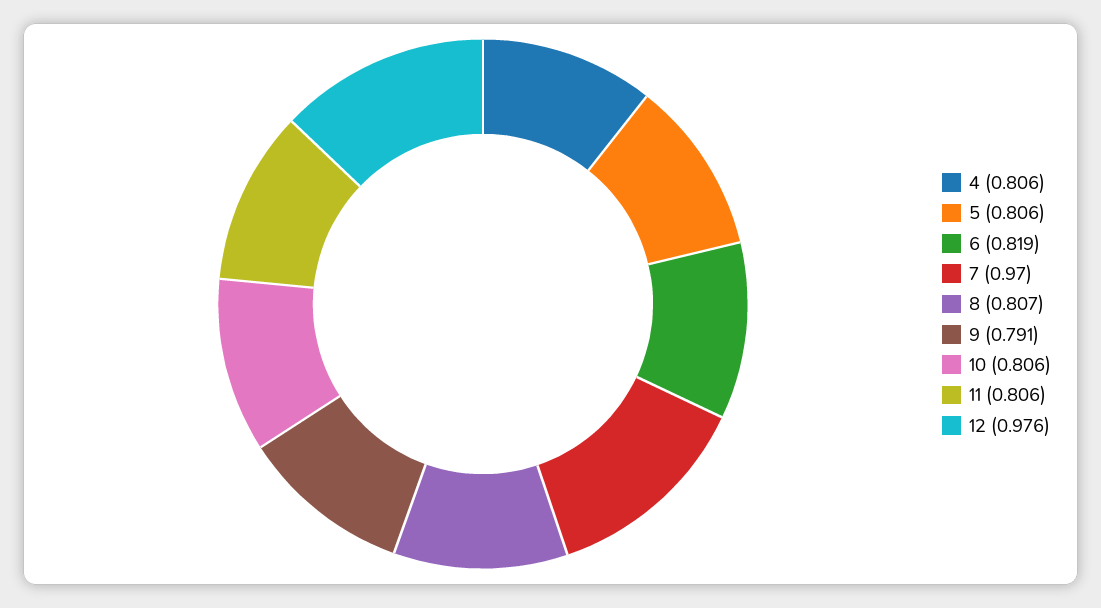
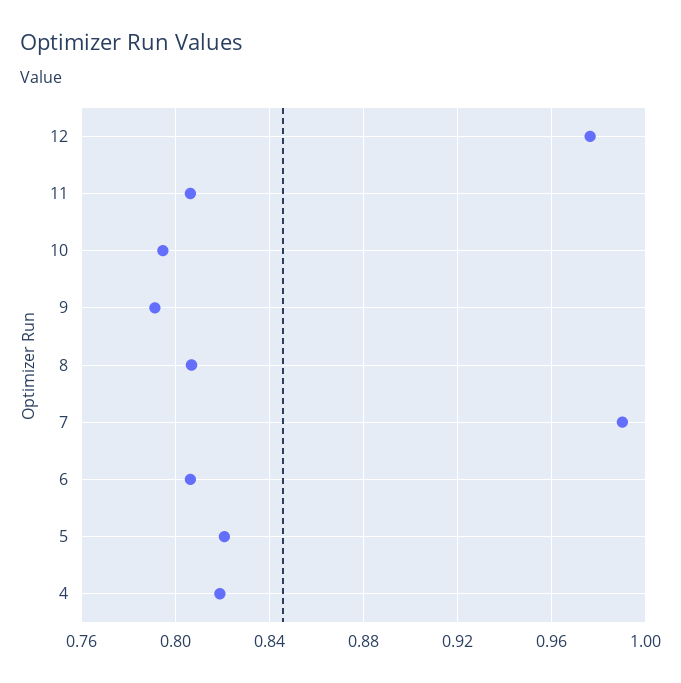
  {
-   "4": 0.806,
+   "4": 0.82,
-   "5": 0.806,
+   "5": 0.82,
-   "6": 0.819,
+   "6": 0.805,
-   "7": 0.97,
+   "7": 0.99,
    "8": 0.807,
    "9": 0.791,
-   "10": 0.806,
+   "10": 0.795,
    "11": 0.806,
    "12": 0.976
  }

